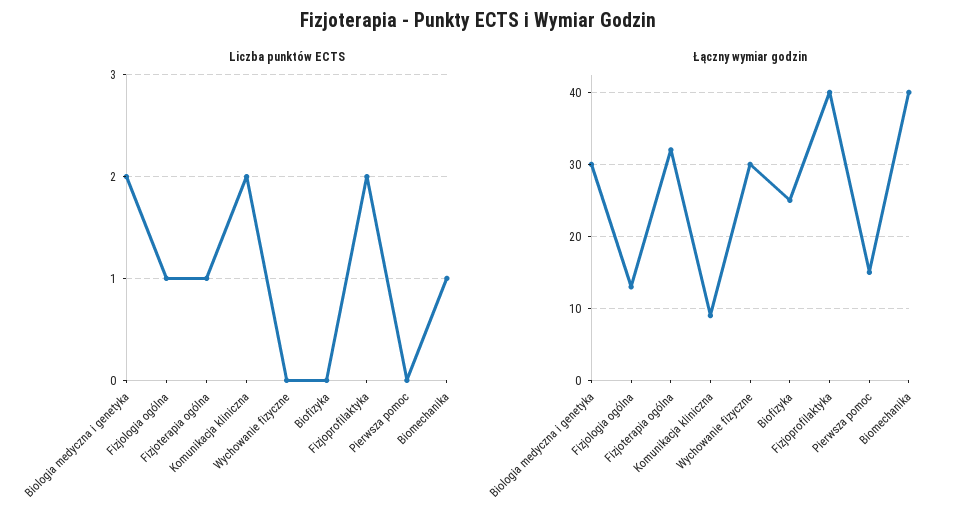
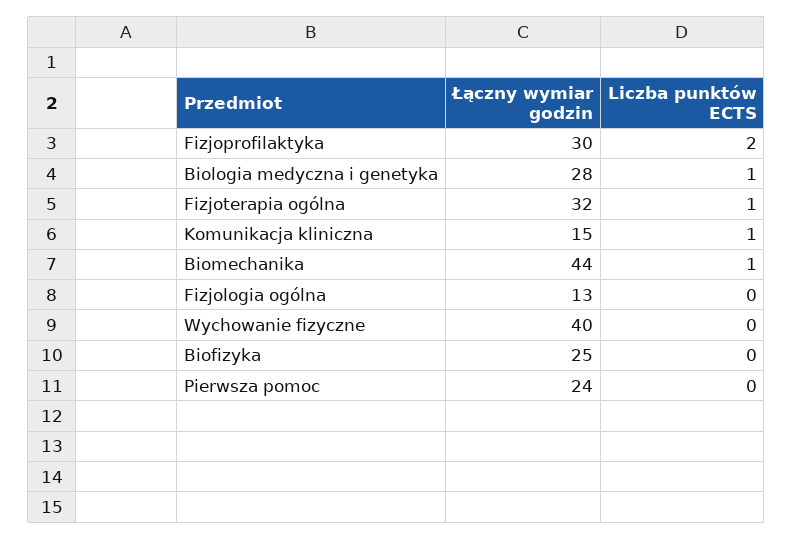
  {
    "Liczba punktów ECTS": {
-     "Biologia medyczna i genetyka": 2,
+     "Biologia medyczna i genetyka": 1,
-     "Fizjologia ogólna": 1,
+     "Fizjologia ogólna": 0,
      "Fizjoterapia ogólna": 1,
-     "Komunikacja kliniczna": 2,
+     "Komunikacja kliniczna": 1,
      "Wychowanie fizyczne": 0,
      "Biofizyka": 0,
      "Fizjoprofilaktyka": 2,
      "Pierwsza pomoc": 0,
      "Biomechanika": 1
    },
    "Łączny wymiar godzin": {
-     "Biologia medyczna i genetyka": 30,
+     "Biologia medyczna i genetyka": 28,
      "Fizjologia ogólna": 13,
      "Fizjoterapia ogólna": 32,
-     "Komunikacja kliniczna": 9,
+     "Komunikacja kliniczna": 15,
-     "Wychowanie fizyczne": 30,
+     "Wychowanie fizyczne": 40,
      "Biofizyka": 25,
-     "Fizjoprofilaktyka": 40,
+     "Fizjoprofilaktyka": 30,
-     "Pierwsza pomoc": 15,
+     "Pierwsza pomoc": 24,
-     "Biomechanika": 40
+     "Biomechanika": 44
    }
  }

